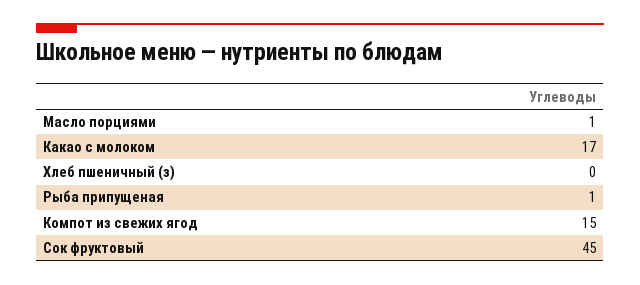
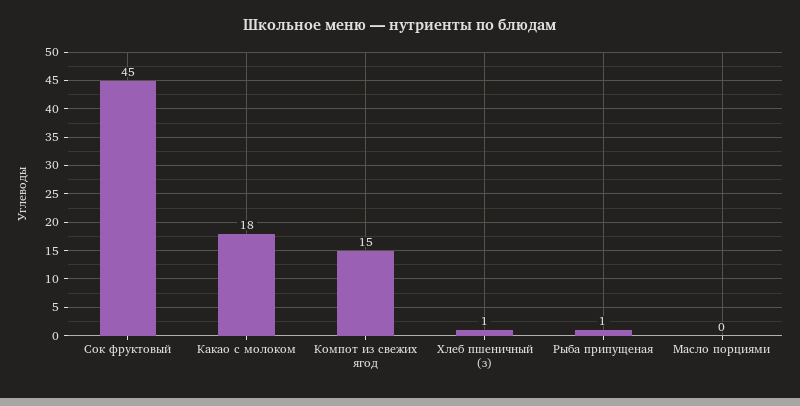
  {
-   "Масло порциями": 1,
+   "Масло порциями": 0,
-   "Какао с молоком": 17,
+   "Какао с молоком": 18,
-   "Хлеб пшеничный (з)": 0,
+   "Хлеб пшеничный (з)": 1,
    "Рыба припущеная": 1,
    "Компот из свежих ягод": 15,
    "Сок фруктовый": 45
  }

